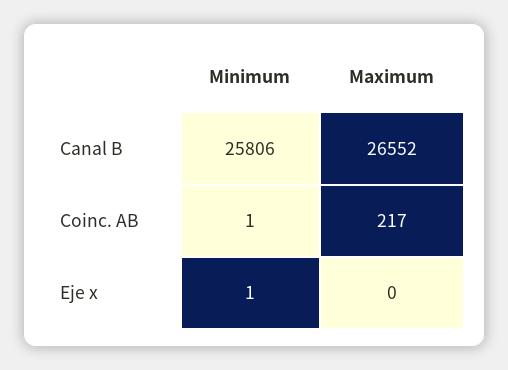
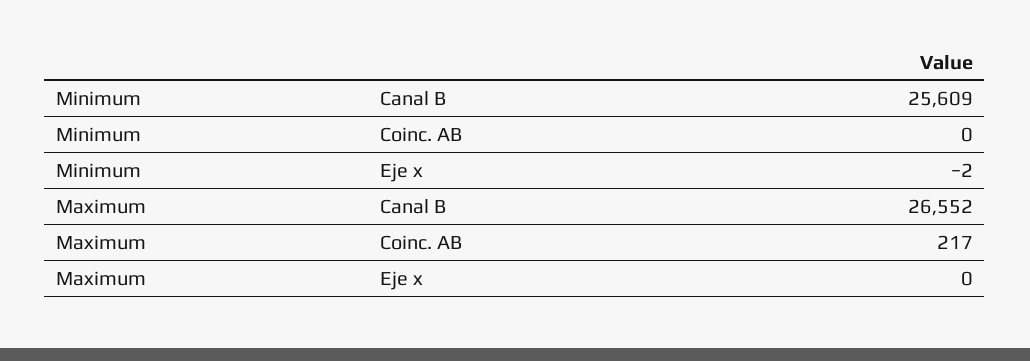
  {
    "Minimum": {
-     "Canal B": 25806,
+     "Canal B": 25609,
-     "Coinc. AB": 1,
+     "Coinc. AB": 0,
-     "Eje x": 1
+     "Eje x": -2
    },
    "Maximum": {
      "Canal B": 26552,
      "Coinc. AB": 217,
      "Eje x": 0
    }
  }

